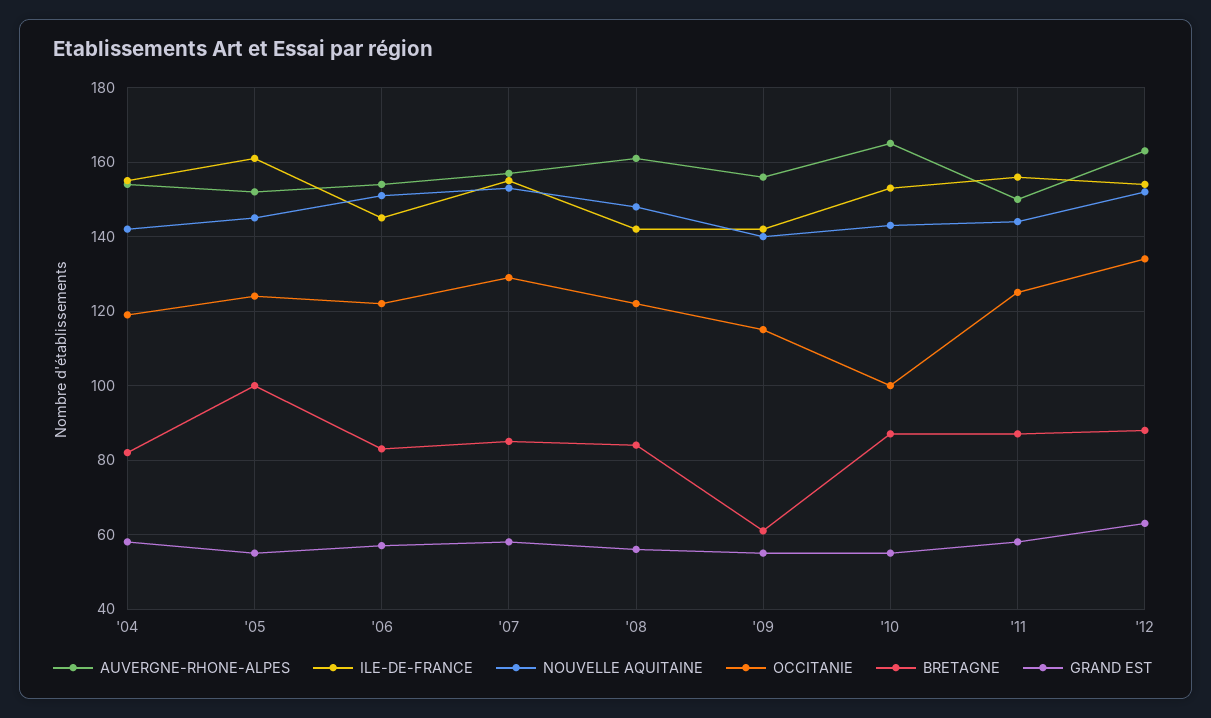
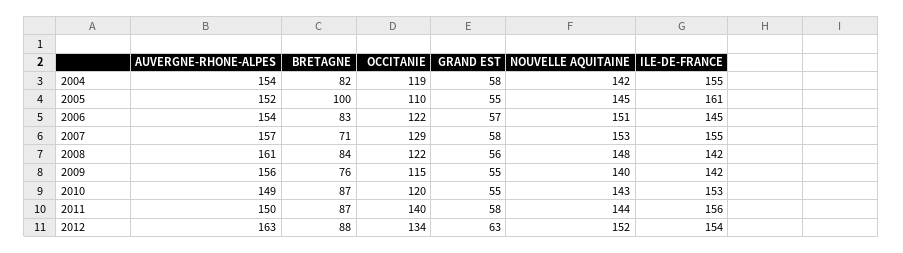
  {
    "AUVERGNE-RHONE-ALPES": {
      "'04": 154,
      "'05": 152,
      "'06": 154,
      "'07": 157,
      "'08": 161,
      "'09": 156,
-     "'10": 165,
+     "'10": 149,
      "'11": 150,
      "'12": 163
    },
    "ILE-DE-FRANCE": {
      "'04": 155,
      "'05": 161,
      "'06": 145,
      "'07": 155,
      "'08": 142,
      "'09": 142,
      "'10": 153,
      "'11": 156,
      "'12": 154
    },
    "NOUVELLE AQUITAINE": {
      "'04": 142,
      "'05": 145,
      "'06": 151,
      "'07": 153,
      "'08": 148,
      "'09": 140,
      "'10": 143,
      "'11": 144,
      "'12": 152
    },
    "OCCITANIE": {
      "'04": 119,
-     "'05": 125,
+     "'05": 110,
      "'06": 122,
      "'07": 129,
      "'08": 122,
      "'09": 115,
-     "'10": 100,
+     "'10": 120,
-     "'11": 125,
+     "'11": 140,
      "'12": 134
    },
    "BRETAGNE": {
      "'04": 82,
      "'05": 100,
      "'06": 83,
-     "'07": 85,
+     "'07": 71,
      "'08": 84,
-     "'09": 60,
+     "'09": 76,
      "'10": 87,
      "'11": 87,
      "'12": 88
    },
    "GRAND EST": {
      "'04": 58,
      "'05": 55,
      "'06": 57,
      "'07": 58,
      "'08": 56,
      "'09": 55,
      "'10": 55,
      "'11": 58,
      "'12": 63
    }
  }

